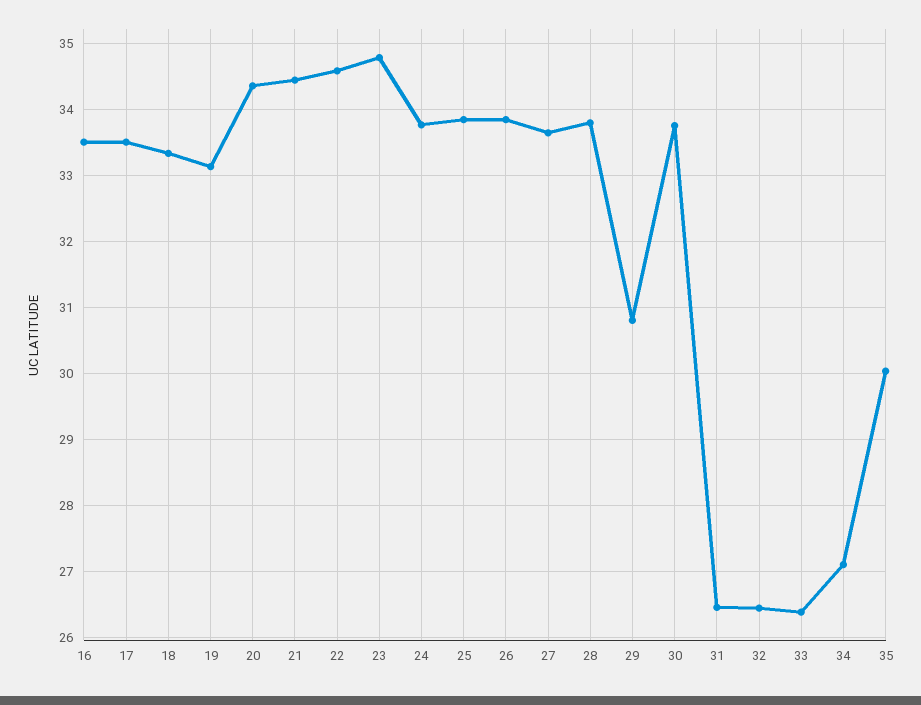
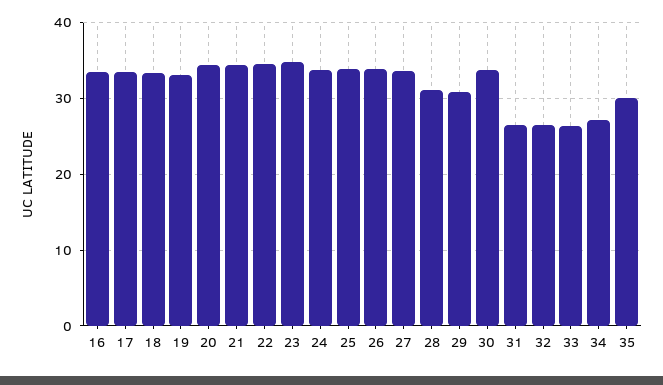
  {
    "16": 33.5,
    "17": 33.5,
    "18": 33.3,
    "19": 33.1,
    "20": 34.4,
    "21": 34.5,
    "22": 34.6,
    "23": 34.8,
    "24": 33.8,
    "25": 33.9,
    "26": 33.9,
    "27": 33.7,
-   "28": 33.8,
+   "28": 31,
    "29": 30.8,
    "30": 33.8,
    "31": 26.5,
    "32": 26.5,
    "33": 26.4,
    "34": 27.1,
    "35": 30
  }

